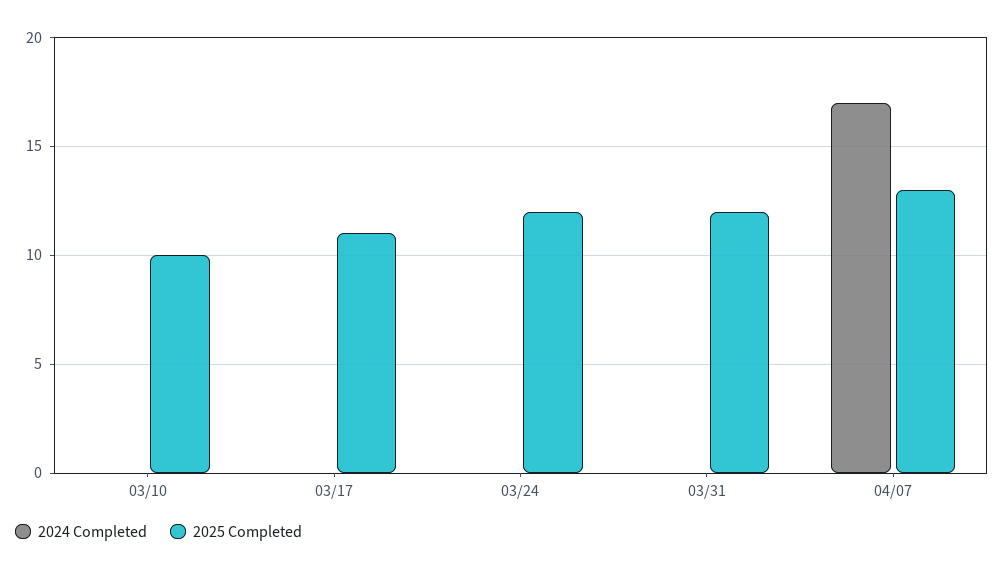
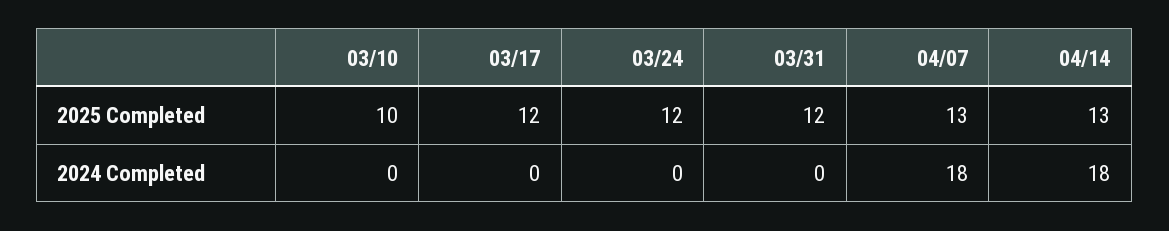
  {
    "2024 Completed": {
      "03/10": 0,
      "03/17": 0,
      "03/24": 0,
      "03/31": 0,
-     "04/07": 17
+     "04/07": 18,
+     "04/14": 18
    },
    "2025 Completed": {
      "03/10": 10,
-     "03/17": 11,
+     "03/17": 12,
      "03/24": 12,
      "03/31": 12,
-     "04/07": 13
+     "04/07": 13,
+     "04/14": 13
    }
  }

